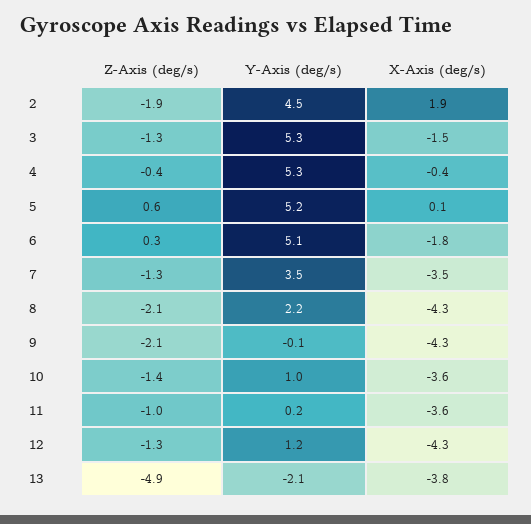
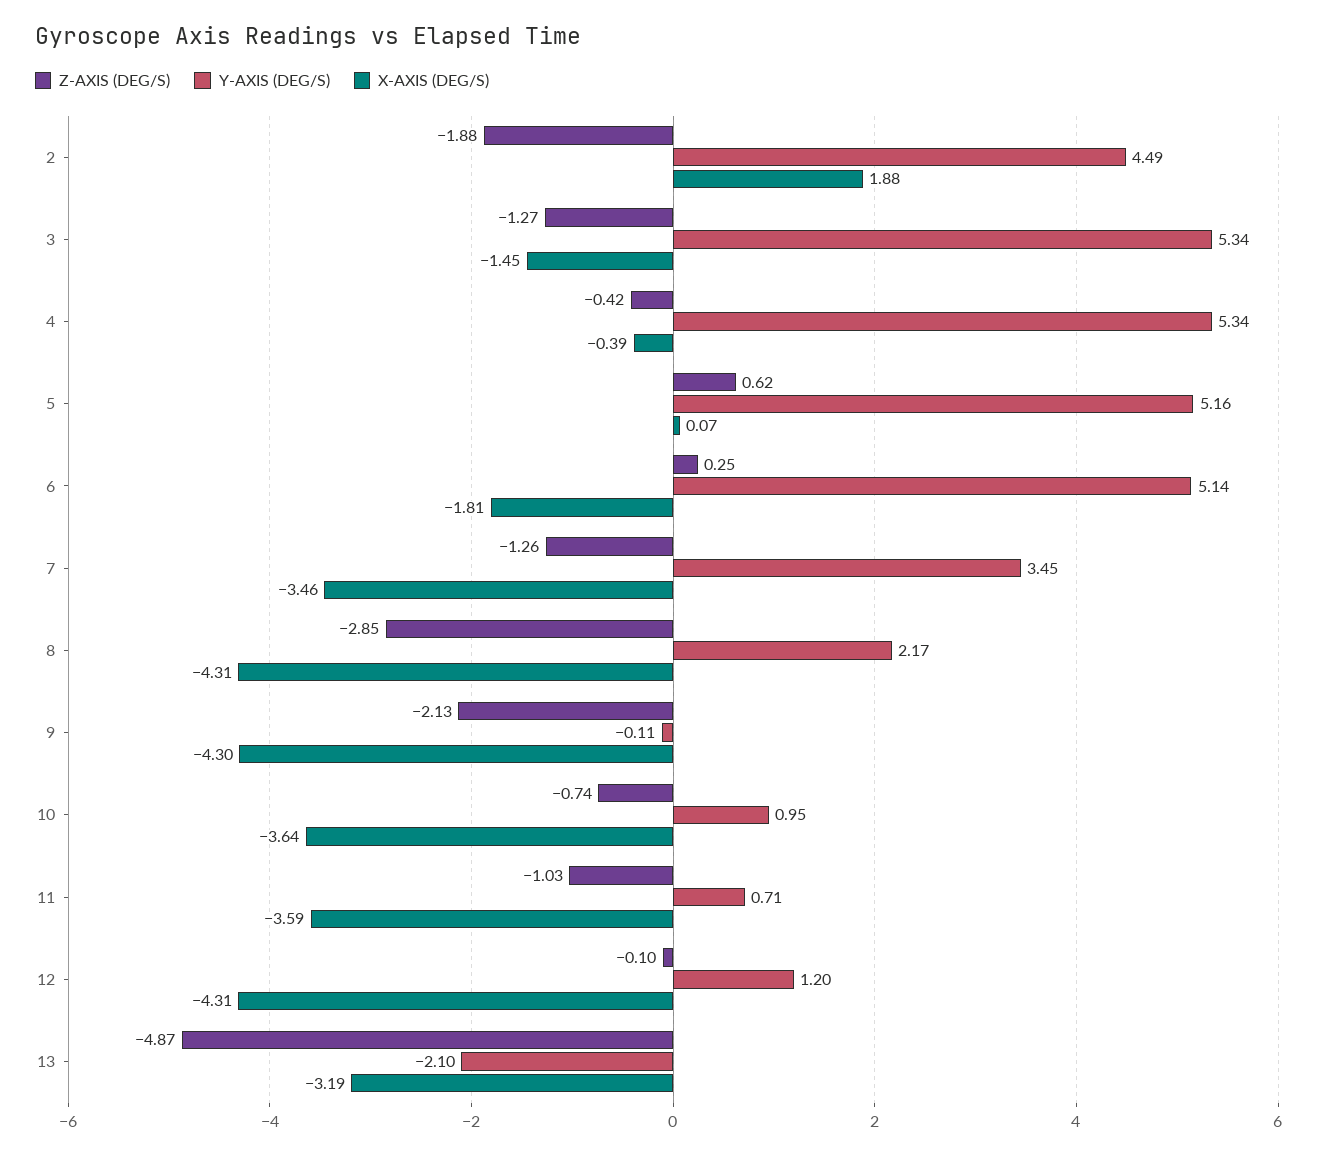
  {
    "Z-Axis (deg/s)": {
      "2": -1.88,
      "3": -1.27,
      "4": -0.42,
      "5": 0.62,
      "6": 0.25,
      "7": -1.26,
-     "8": -2.1,
+     "8": -2.85,
      "9": -2.13,
-     "10": -1.4,
+     "10": -0.74,
      "11": -1.03,
-     "12": -1.3,
+     "12": -0.1,
      "13": -4.87
    },
    "Y-Axis (deg/s)": {
      "2": 4.49,
      "3": 5.34,
      "4": 5.34,
      "5": 5.16,
      "6": 5.14,
      "7": 3.45,
      "8": 2.17,
      "9": -0.11,
      "10": 0.95,
-     "11": 0.2,
+     "11": 0.71,
      "12": 1.2,
      "13": -2.1
    },
    "X-Axis (deg/s)": {
      "2": 1.88,
      "3": -1.45,
      "4": -0.39,
      "5": 0.07,
      "6": -1.81,
      "7": -3.46,
      "8": -4.31,
      "9": -4.3,
      "10": -3.64,
      "11": -3.59,
      "12": -4.31,
-     "13": -3.8
+     "13": -3.19
    }
  }

